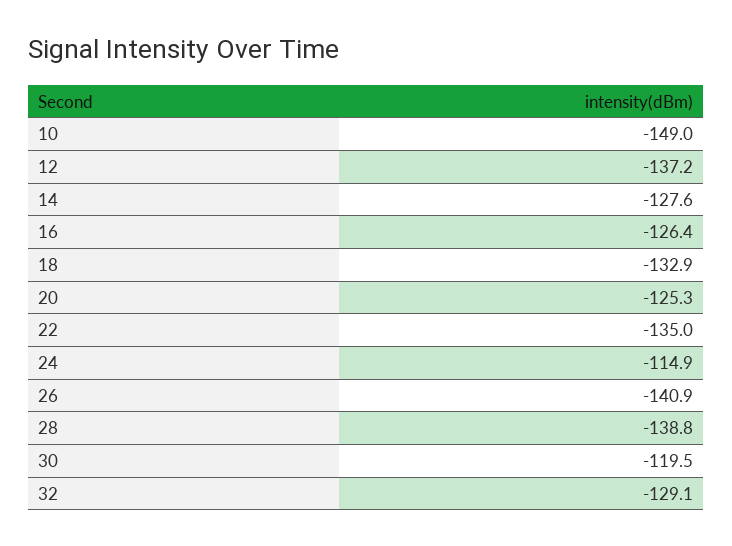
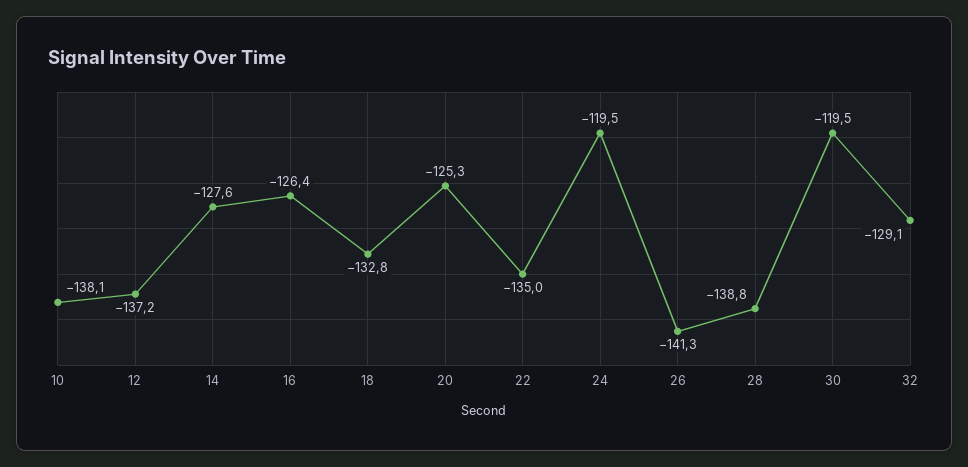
  {
-   "10": -149,
+   "10": -138.1,
    "12": -137.2,
    "14": -127.6,
    "16": -126.4,
-   "18": -132.9,
+   "18": -132.8,
    "20": -125.3,
    "22": -135,
-   "24": -114.9,
+   "24": -119.5,
-   "26": -140.9,
+   "26": -141.3,
    "28": -138.8,
    "30": -119.5,
    "32": -129.1
  }

